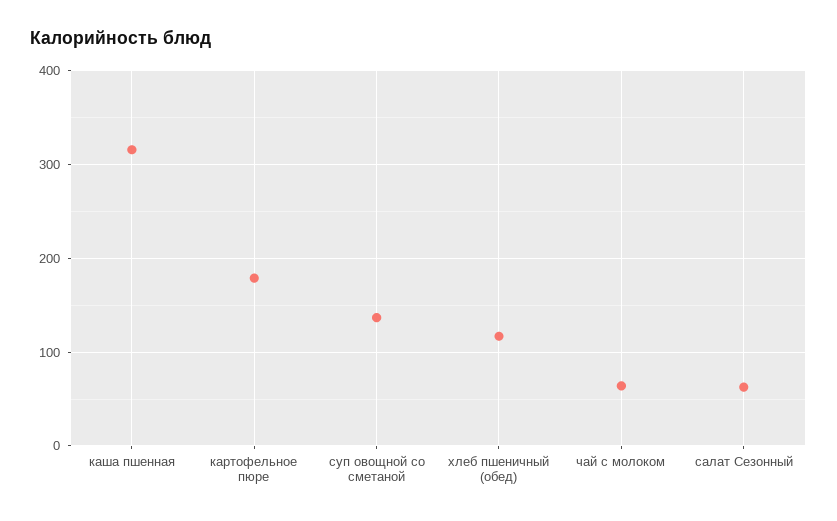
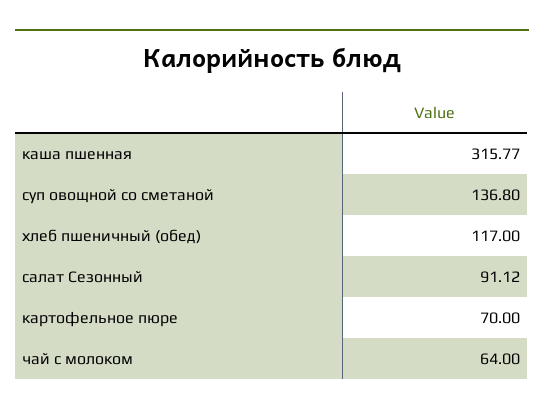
  {
    "каша пшенная": 315.77,
-   "картофельное пюре": 180,
+   "картофельное пюре": 70,
    "суп овощной со сметаной": 136.8,
    "хлеб пшеничный (обед)": 117,
    "чай с молоком": 64,
-   "салат Сезонный": 60
+   "салат Сезонный": 91.12
  }

